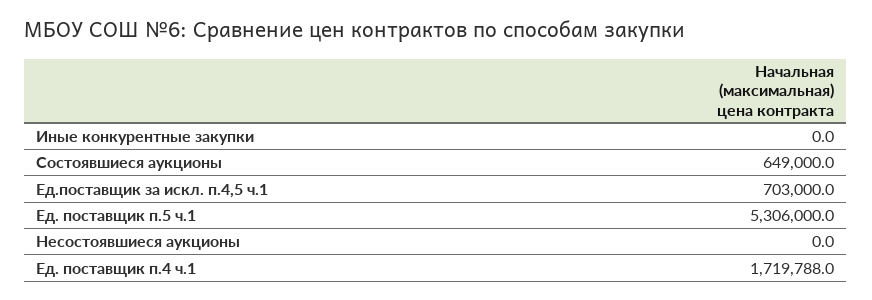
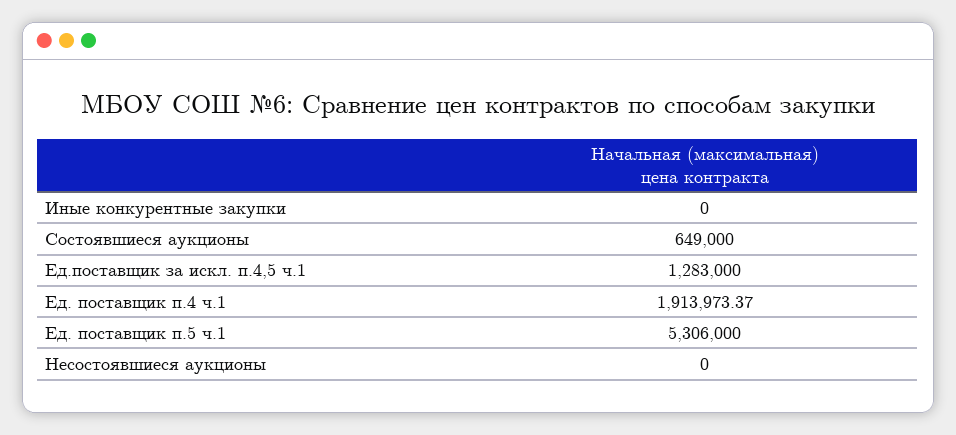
  {
    "Иные конкурентные закупки": 0,
    "Состоявшиеся аукционы": 649000,
-   "Ед.поставщик за искл. п.4,5 ч.1": 703000,
+   "Ед.поставщик за искл. п.4,5 ч.1": 1283000,
    "Ед. поставщик п.5 ч.1": 5306000,
    "Несостоявшиеся аукционы": 0,
-   "Ед. поставщик п.4 ч.1": 1719788
+   "Ед. поставщик п.4 ч.1": 1913973.37
  }

